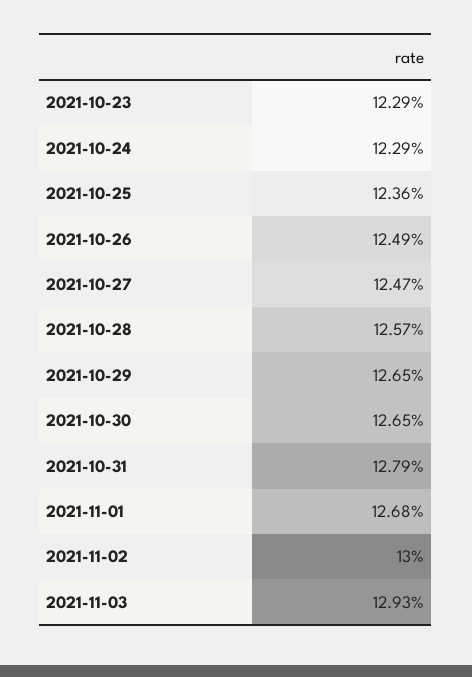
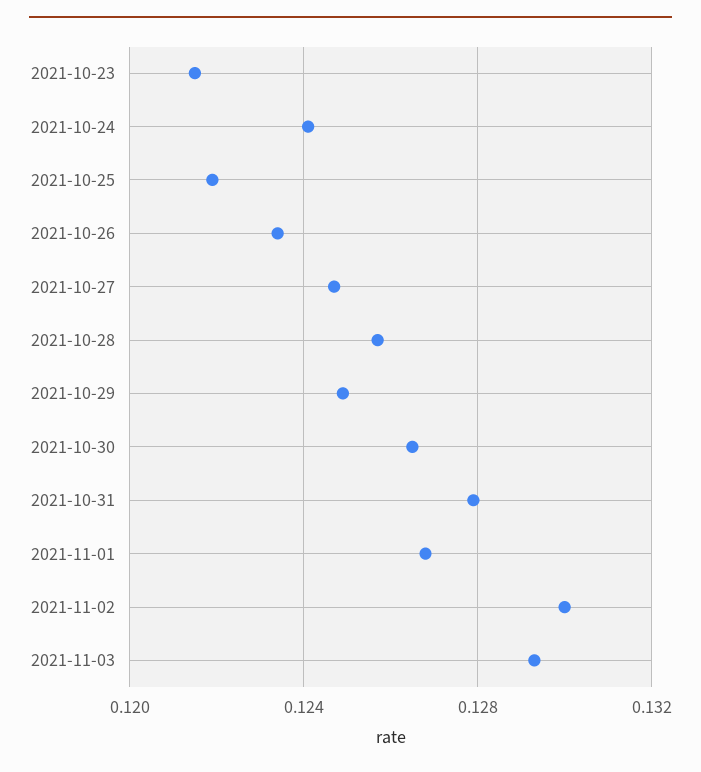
  {
-   "2021-10-23": 0.1229,
+   "2021-10-23": 0.1215,
-   "2021-10-24": 0.1229,
+   "2021-10-24": 0.124,
-   "2021-10-25": 0.1236,
+   "2021-10-25": 0.122,
-   "2021-10-26": 0.1249,
+   "2021-10-26": 0.1235,
    "2021-10-27": 0.1247,
    "2021-10-28": 0.1257,
-   "2021-10-29": 0.1265,
+   "2021-10-29": 0.125,
    "2021-10-30": 0.1265,
    "2021-10-31": 0.1279,
    "2021-11-01": 0.1268,
    "2021-11-02": 0.13,
    "2021-11-03": 0.1293
  }

